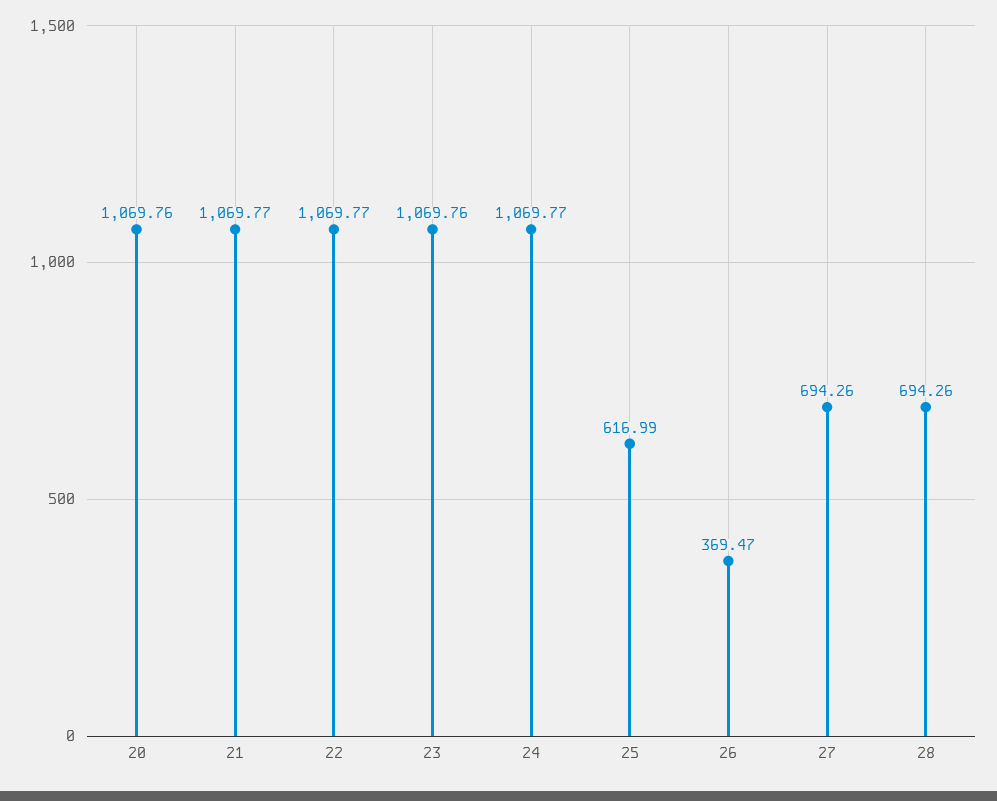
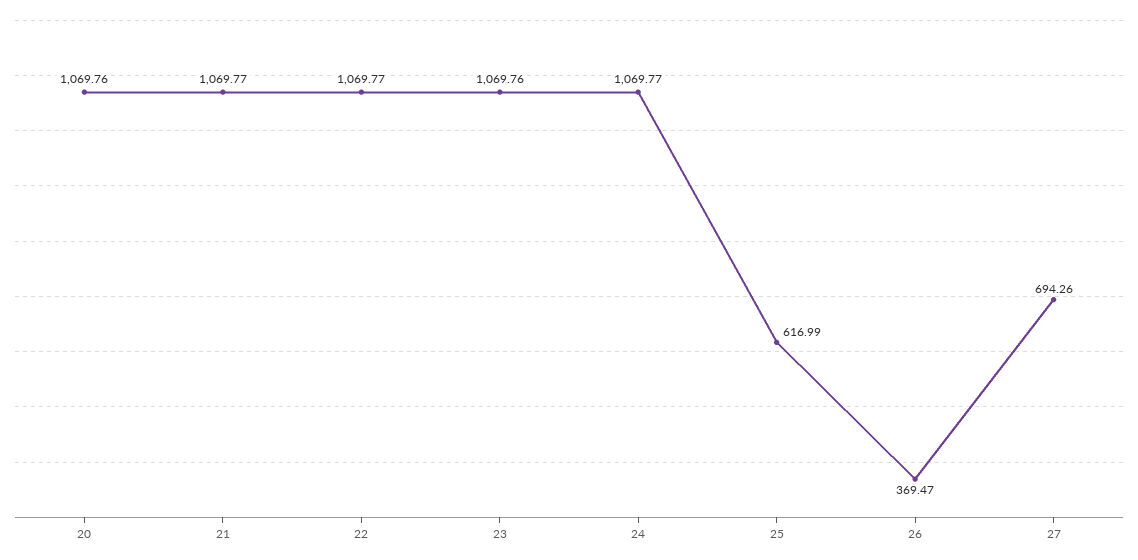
  {
    "20": 1069.76,
    "21": 1069.77,
    "22": 1069.77,
    "23": 1069.76,
    "24": 1069.77,
    "25": 616.99,
    "26": 369.47,
-   "27": 694.26,
+   "27": 694.26
-   "28": 694.26
  }

